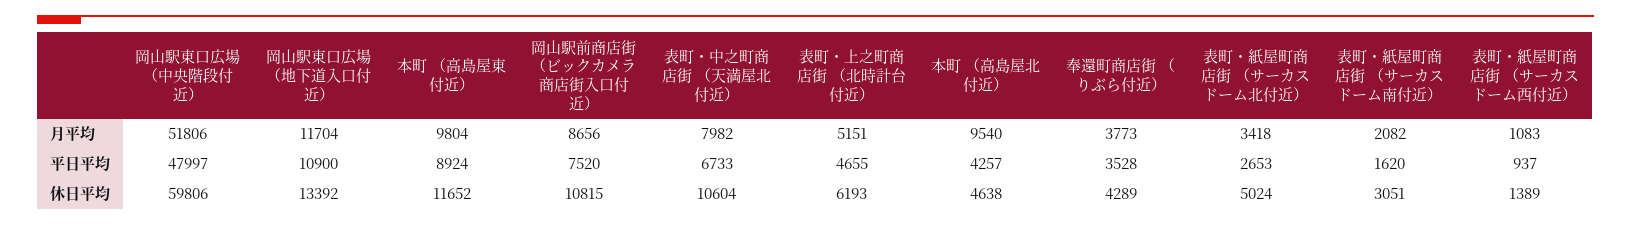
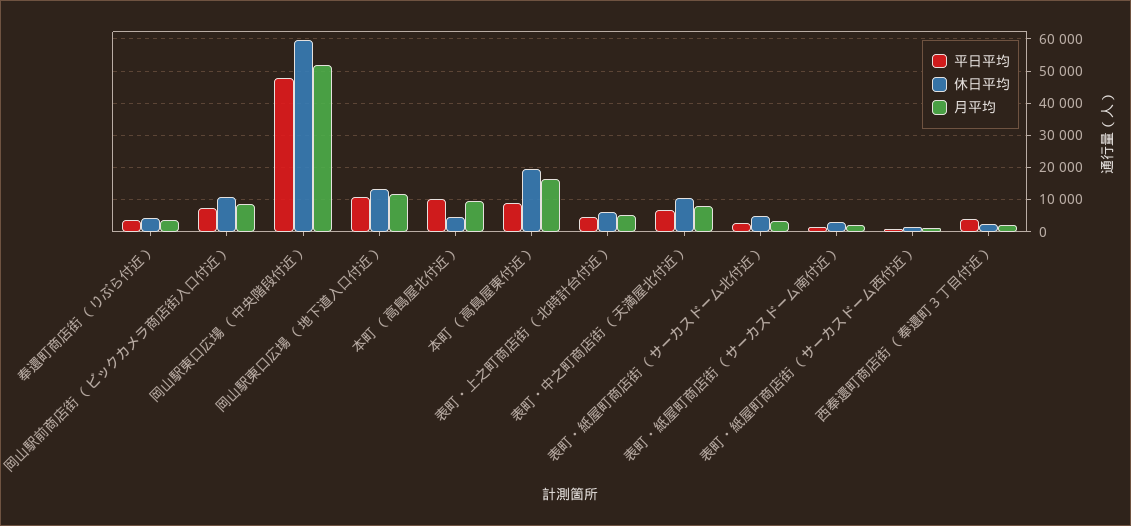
  {
    "月平均": {
      "岡山駅東口広場 （中央階段付近）": 51806,
      "岡山駅東口広場 （地下道入口付近）": 11704,
-     "本町 （高島屋東付近）": 9804,
+     "本町 （高島屋東付近）": 16000,
      "岡山駅前商店街 （ビックカメラ商店街入口付近）": 8656,
      "表町・中之町商店街 （天満屋北付近）": 7982,
      "表町・上之町商店街 （北時計台付近）": 5151,
      "本町 （高島屋北付近）": 9540,
      "奉還町商店街 （りぶら付近）": 3773,
      "表町・紙屋町商店街 （サーカスドーム北付近）": 3418,
      "表町・紙屋町商店街 （サーカスドーム南付近）": 2082,
-     "表町・紙屋町商店街 （サーカスドーム西付近）": 1083
+     "表町・紙屋町商店街 （サーカスドーム西付近）": 1083,
+     "西奉還町商店街 （奉還町３丁目付近）": 2000
    },
    "平日平均": {
      "岡山駅東口広場 （中央階段付近）": 47997,
      "岡山駅東口広場 （地下道入口付近）": 10900,
      "本町 （高島屋東付近）": 8924,
      "岡山駅前商店街 （ビックカメラ商店街入口付近）": 7520,
      "表町・中之町商店街 （天満屋北付近）": 6733,
      "表町・上之町商店街 （北時計台付近）": 4655,
-     "本町 （高島屋北付近）": 4257,
+     "本町 （高島屋北付近）": 10000,
      "奉還町商店街 （りぶら付近）": 3528,
      "表町・紙屋町商店街 （サーカスドーム北付近）": 2653,
      "表町・紙屋町商店街 （サーカスドーム南付近）": 1620,
-     "表町・紙屋町商店街 （サーカスドーム西付近）": 937
+     "表町・紙屋町商店街 （サーカスドーム西付近）": 937,
+     "西奉還町商店街 （奉還町３丁目付近）": 4000
    },
    "休日平均": {
      "岡山駅東口広場 （中央階段付近）": 59806,
      "岡山駅東口広場 （地下道入口付近）": 13392,
-     "本町 （高島屋東付近）": 11652,
+     "本町 （高島屋東付近）": 20000,
      "岡山駅前商店街 （ビックカメラ商店街入口付近）": 10815,
      "表町・中之町商店街 （天満屋北付近）": 10604,
      "表町・上之町商店街 （北時計台付近）": 6193,
      "本町 （高島屋北付近）": 4638,
      "奉還町商店街 （りぶら付近）": 4289,
      "表町・紙屋町商店街 （サーカスドーム北付近）": 5024,
      "表町・紙屋町商店街 （サーカスドーム南付近）": 3051,
-     "表町・紙屋町商店街 （サーカスドーム西付近）": 1389
+     "表町・紙屋町商店街 （サーカスドーム西付近）": 1389,
+     "西奉還町商店街 （奉還町３丁目付近）": 2000
    }
  }

